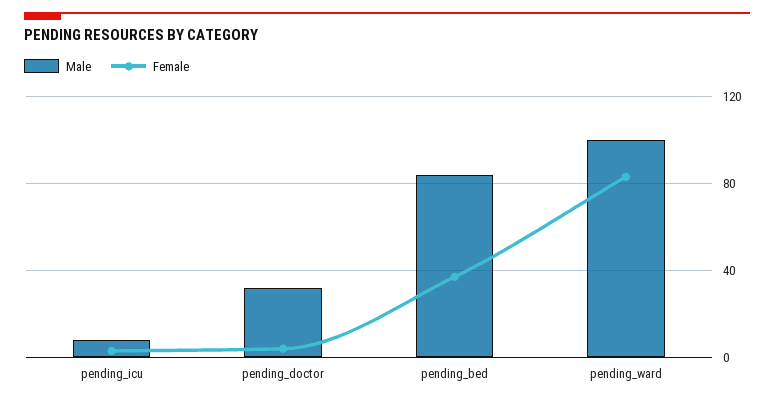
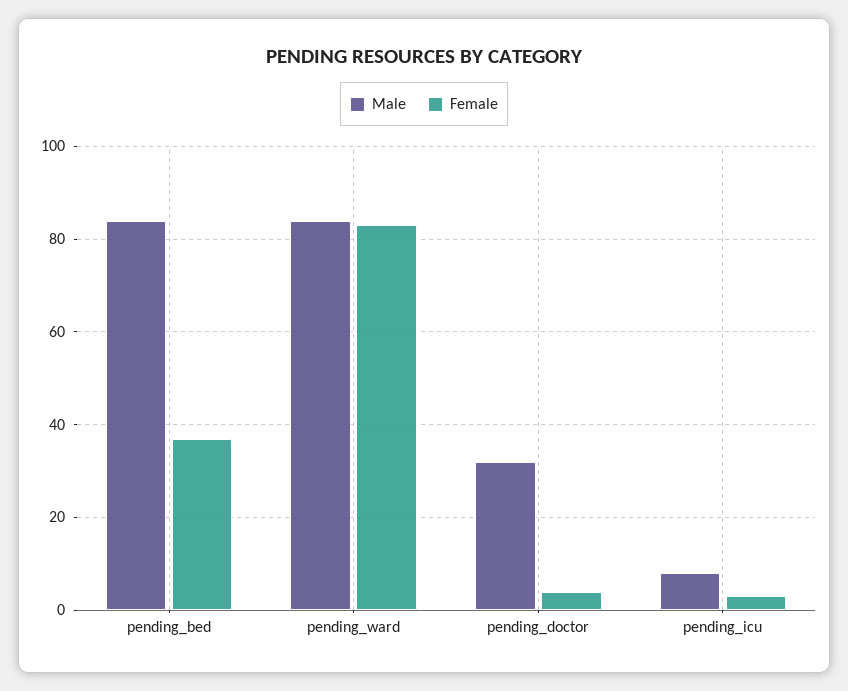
  {
    "Male": {
      "pending_icu": 10,
      "pending_doctor": 30,
      "pending_bed": 85,
-     "pending_ward": 100
+     "pending_ward": 85
    },
    "Female": {
      "pending_icu": 5,
      "pending_doctor": 5,
      "pending_bed": 35,
      "pending_ward": 85
    }
  }

